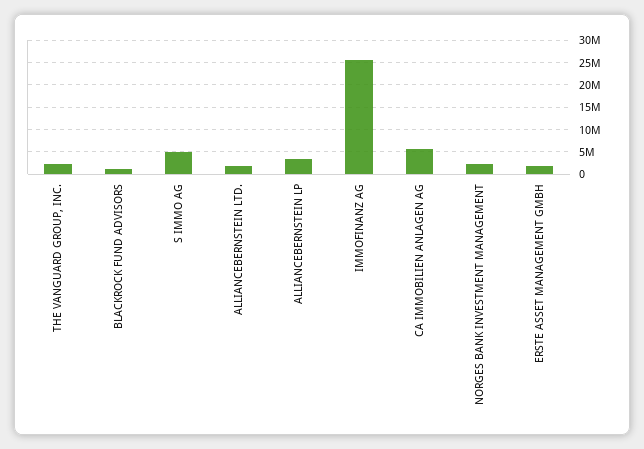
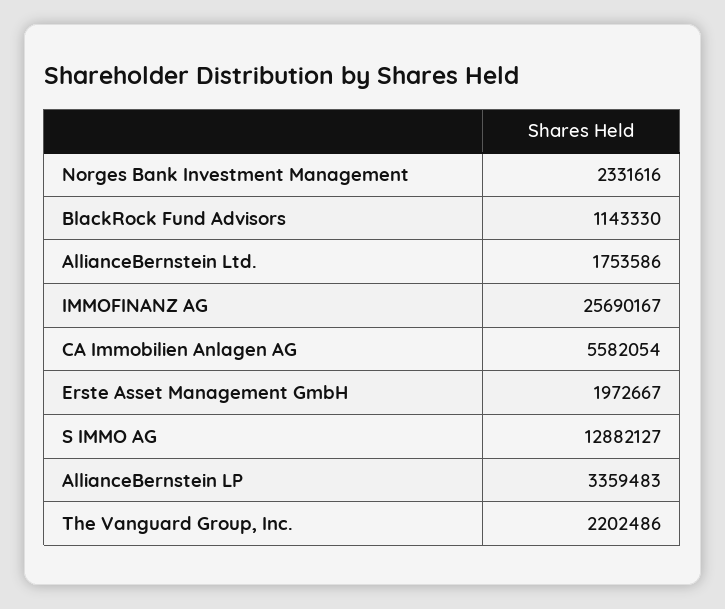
  {
    "THE VANGUARD GROUP, INC.": 2202486,
    "BLACKROCK FUND ADVISORS": 1143330,
-   "S IMMO AG": 5000000,
+   "S IMMO AG": 12882127,
    "ALLIANCEBERNSTEIN LTD.": 1753586,
    "ALLIANCEBERNSTEIN LP": 3359483,
    "IMMOFINANZ AG": 25690167,
    "CA IMMOBILIEN ANLAGEN AG": 5582054,
    "NORGES BANK INVESTMENT MANAGEMENT": 2331616,
    "ERSTE ASSET MANAGEMENT GMBH": 1972667
  }

